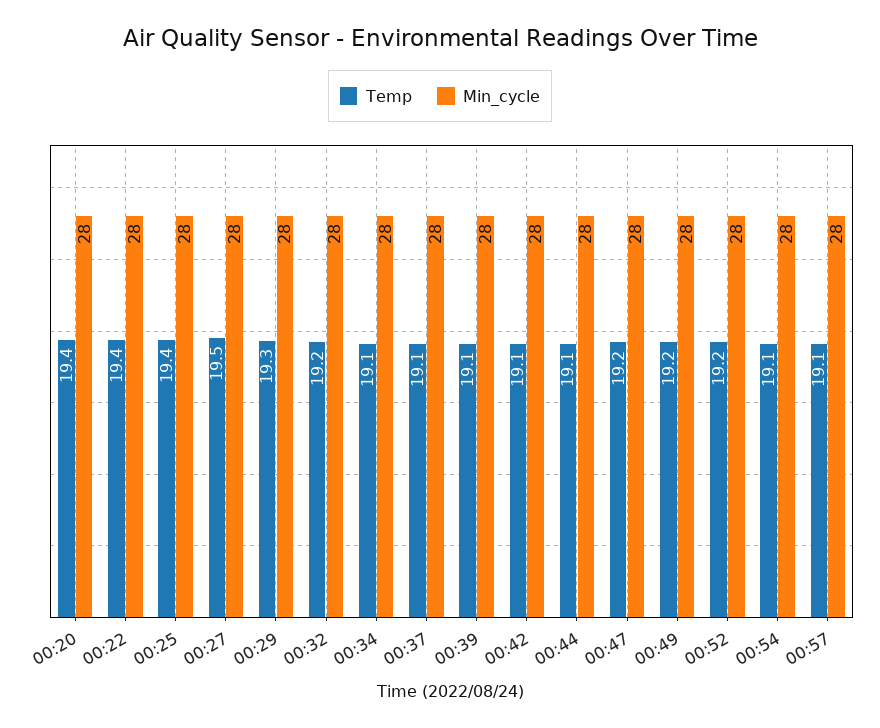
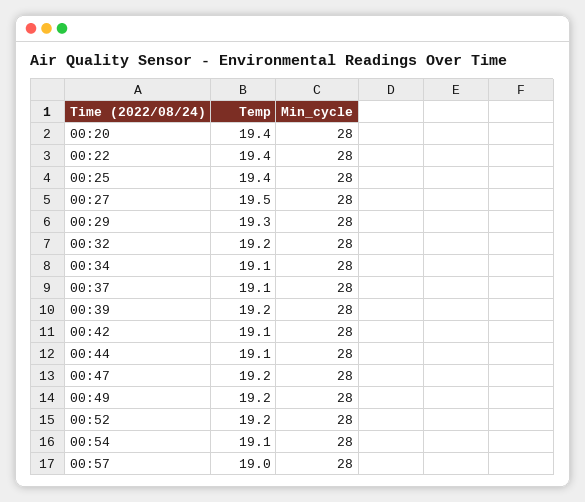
  {
    "Temp": {
      "00:20": 19.4,
      "00:22": 19.4,
      "00:25": 19.4,
      "00:27": 19.5,
      "00:29": 19.3,
      "00:32": 19.2,
      "00:34": 19.1,
      "00:37": 19.1,
-     "00:39": 19.1,
+     "00:39": 19.2,
      "00:42": 19.1,
      "00:44": 19.1,
      "00:47": 19.2,
      "00:49": 19.2,
      "00:52": 19.2,
      "00:54": 19.1,
-     "00:57": 19.1
+     "00:57": 19
    },
    "Min_cycle": {
      "00:20": 28,
      "00:22": 28,
      "00:25": 28,
      "00:27": 28,
      "00:29": 28,
      "00:32": 28,
      "00:34": 28,
      "00:37": 28,
      "00:39": 28,
      "00:42": 28,
      "00:44": 28,
      "00:47": 28,
      "00:49": 28,
      "00:52": 28,
      "00:54": 28,
      "00:57": 28
    }
  }

